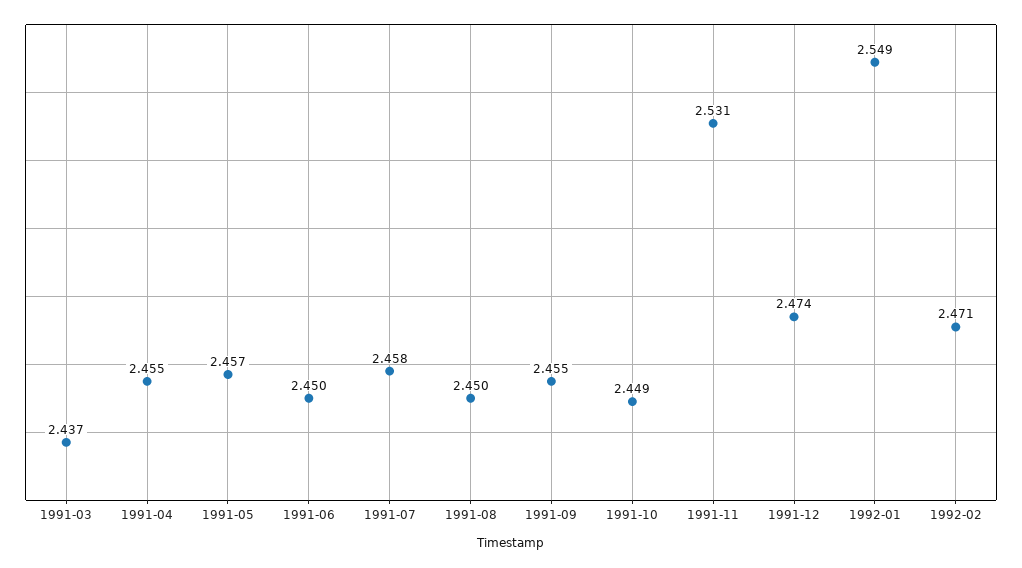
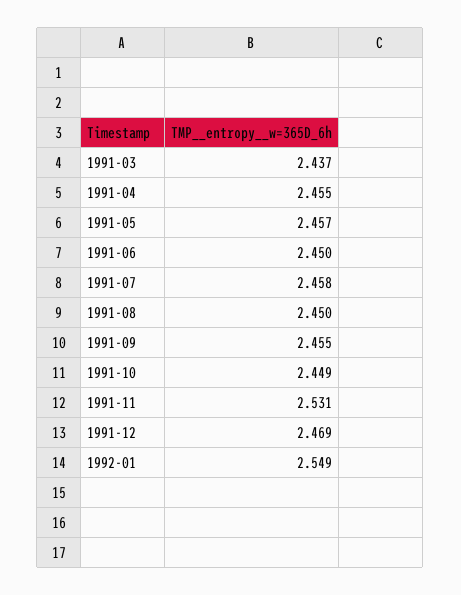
  {
    "1991-03": 2.437,
    "1991-04": 2.455,
    "1991-05": 2.457,
    "1991-06": 2.45,
    "1991-07": 2.458,
    "1991-08": 2.45,
    "1991-09": 2.455,
    "1991-10": 2.449,
    "1991-11": 2.531,
-   "1991-12": 2.474,
+   "1991-12": 2.469,
-   "1992-01": 2.549,
+   "1992-01": 2.549
-   "1992-02": 2.471
  }

